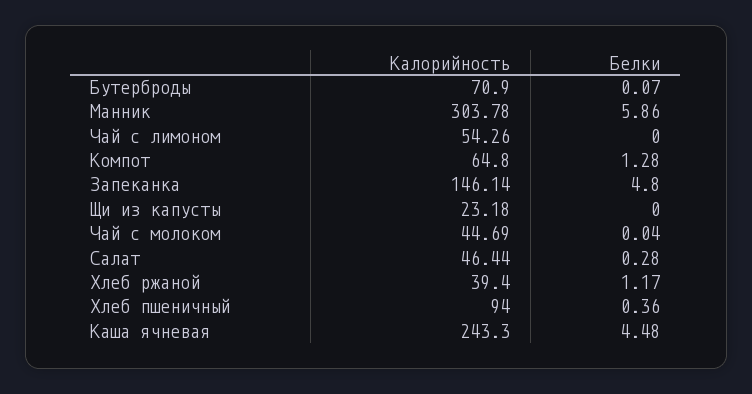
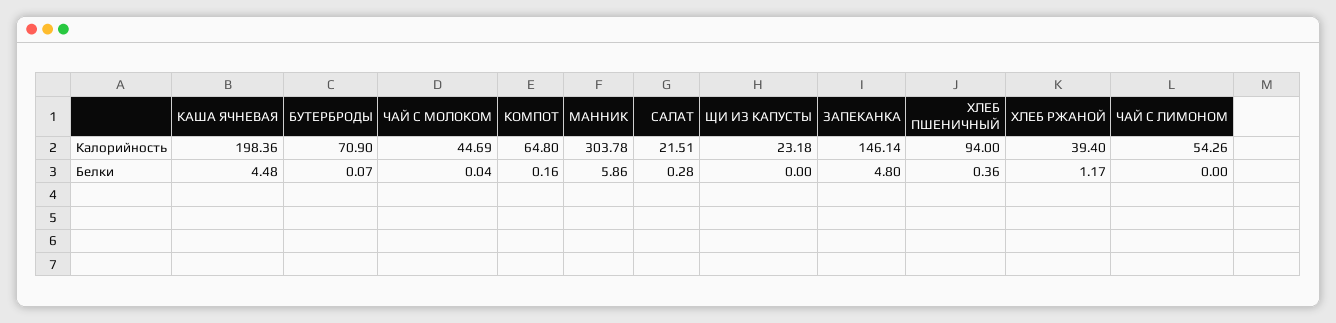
  {
    "Калорийность": {
      "Бутерброды": 70.9,
      "Манник": 303.78,
      "Чай с лимоном": 54.26,
      "Компот": 64.8,
      "Запеканка": 146.14,
      "Щи из капусты": 23.18,
      "Чай с молоком": 44.69,
-     "Салат": 46.44,
+     "Салат": 21.51,
      "Хлеб ржаной": 39.4,
      "Хлеб пшеничный": 94,
-     "Каша ячневая": 243.3
+     "Каша ячневая": 198.36
    },
    "Белки": {
      "Бутерброды": 0.07,
      "Манник": 5.86,
      "Чай с лимоном": 0,
-     "Компот": 1.28,
+     "Компот": 0.16,
      "Запеканка": 4.8,
      "Щи из капусты": 0,
      "Чай с молоком": 0.04,
      "Салат": 0.28,
      "Хлеб ржаной": 1.17,
      "Хлеб пшеничный": 0.36,
      "Каша ячневая": 4.48
    }
  }

